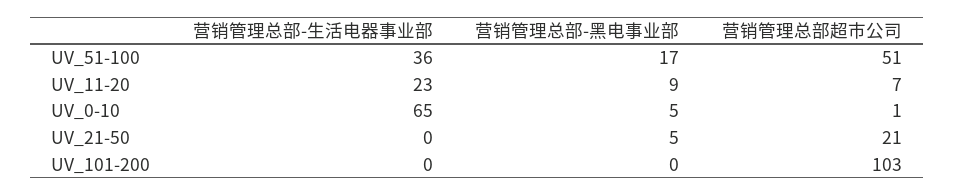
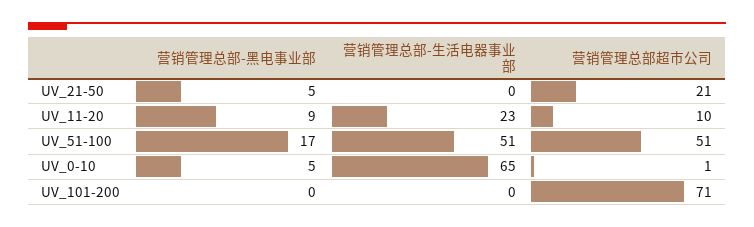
  {
    "营销管理总部-生活电器事业部": {
-     "UV_51-100": 36,
+     "UV_51-100": 51,
      "UV_11-20": 23,
      "UV_0-10": 65,
      "UV_21-50": 0,
      "UV_101-200": 0
    },
    "营销管理总部-黑电事业部": {
      "UV_51-100": 17,
      "UV_11-20": 9,
      "UV_0-10": 5,
      "UV_21-50": 5,
      "UV_101-200": 0
    },
    "营销管理总部超市公司": {
      "UV_51-100": 51,
-     "UV_11-20": 7,
+     "UV_11-20": 10,
      "UV_0-10": 1,
      "UV_21-50": 21,
-     "UV_101-200": 103
+     "UV_101-200": 71
    }
  }

